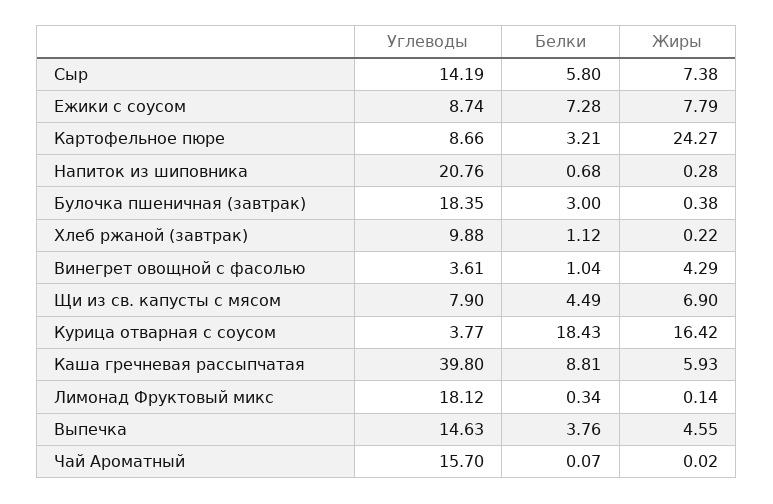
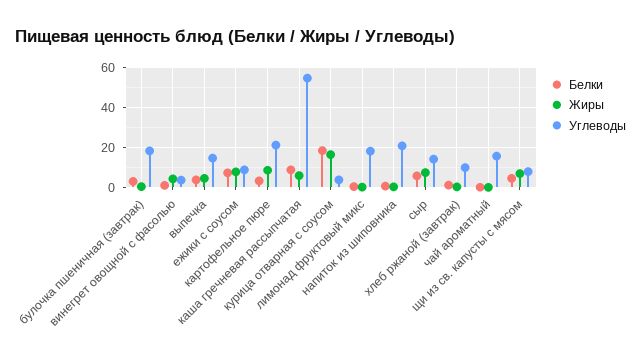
  {
    "Углеводы": {
      "Сыр": 14.19,
      "Ежики с соусом": 8.74,
-     "Картофельное пюре": 8.66,
+     "Картофельное пюре": 20,
      "Напиток из шиповника": 20.76,
      "Булочка пшеничная (завтрак)": 18.35,
      "Хлеб ржаной (завтрак)": 9.88,
      "Винегрет овощной с фасолью": 3.61,
      "Щи из св. капусты с мясом": 7.9,
      "Курица отварная с соусом": 3.77,
-     "Каша гречневая рассыпчатая": 39.8,
+     "Каша гречневая рассыпчатая": 55,
      "Лимонад Фруктовый микс": 18.12,
      "Выпечка": 14.63,
      "Чай Ароматный": 15.7
    },
    "Белки": {
      "Сыр": 5.8,
      "Ежики с соусом": 7.28,
      "Картофельное пюре": 3.21,
      "Напиток из шиповника": 0.68,
      "Булочка пшеничная (завтрак)": 3,
      "Хлеб ржаной (завтрак)": 1.12,
      "Винегрет овощной с фасолью": 1.04,
      "Щи из св. капусты с мясом": 4.49,
      "Курица отварная с соусом": 18.43,
      "Каша гречневая рассыпчатая": 8.81,
      "Лимонад Фруктовый микс": 0.34,
      "Выпечка": 3.76,
      "Чай Ароматный": 0.07
    },
    "Жиры": {
      "Сыр": 7.38,
      "Ежики с соусом": 7.79,
-     "Картофельное пюре": 24.27,
+     "Картофельное пюре": 10,
      "Напиток из шиповника": 0.28,
      "Булочка пшеничная (завтрак)": 0.38,
      "Хлеб ржаной (завтрак)": 0.22,
      "Винегрет овощной с фасолью": 4.29,
      "Щи из св. капусты с мясом": 6.9,
      "Курица отварная с соусом": 16.42,
      "Каша гречневая рассыпчатая": 5.93,
      "Лимонад Фруктовый микс": 0.14,
      "Выпечка": 4.55,
      "Чай Ароматный": 0.02
    }
  }

